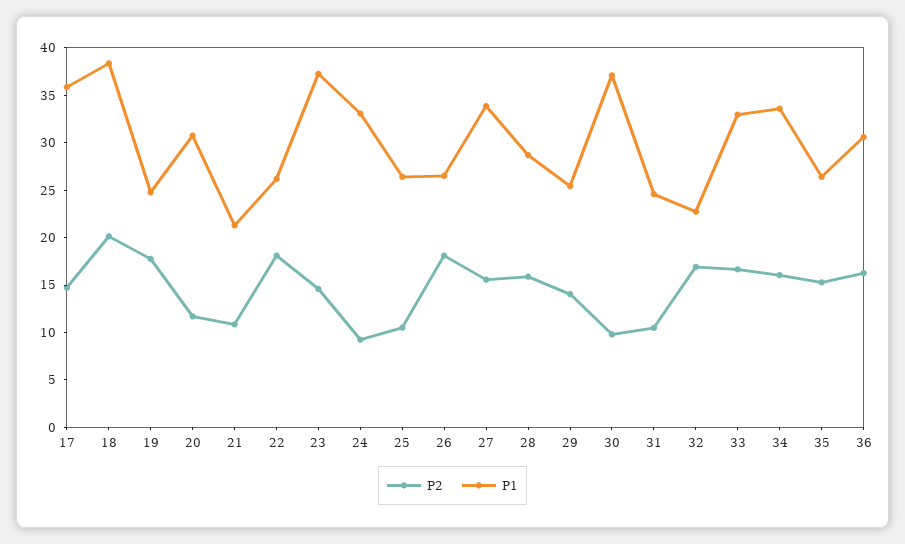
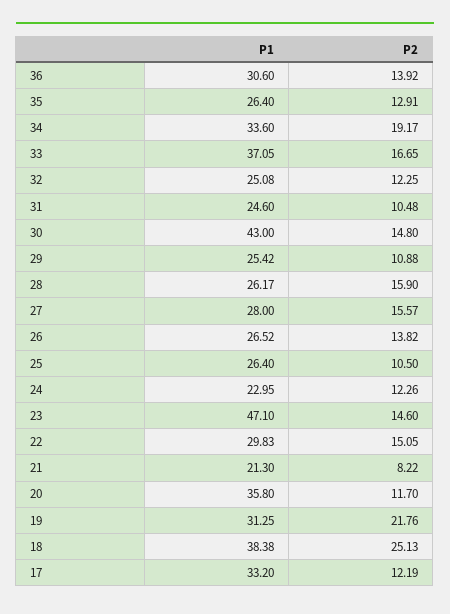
  {
    "P2": {
-     "17": 15,
+     "17": 12.19,
-     "18": 20,
+     "18": 25.13,
-     "19": 18,
+     "19": 21.76,
      "20": 11.7,
-     "21": 11,
+     "21": 8.22,
-     "22": 18,
+     "22": 15.05,
      "23": 14.6,
-     "24": 9,
+     "24": 12.26,
      "25": 10.5,
-     "26": 18,
+     "26": 13.82,
      "27": 15.57,
      "28": 15.9,
-     "29": 14,
+     "29": 10.88,
-     "30": 10,
+     "30": 14.8,
      "31": 10.48,
-     "32": 17,
+     "32": 12.25,
      "33": 16.65,
-     "34": 16,
+     "34": 19.17,
-     "35": 15,
+     "35": 12.91,
-     "36": 16
+     "36": 13.92
    },
    "P1": {
-     "17": 36,
+     "17": 33.2,
      "18": 38.38,
-     "19": 25,
+     "19": 31.25,
-     "20": 31,
+     "20": 35.8,
      "21": 21.3,
-     "22": 26,
+     "22": 29.83,
-     "23": 37,
+     "23": 47.1,
-     "24": 33,
+     "24": 22.95,
      "25": 26.4,
      "26": 26.52,
-     "27": 34,
+     "27": 28,
-     "28": 29,
+     "28": 26.17,
      "29": 25.42,
-     "30": 37,
+     "30": 43,
      "31": 24.6,
-     "32": 23,
+     "32": 25.08,
-     "33": 33,
+     "33": 37.05,
      "34": 33.6,
      "35": 26.4,
      "36": 30.6
    }
  }

